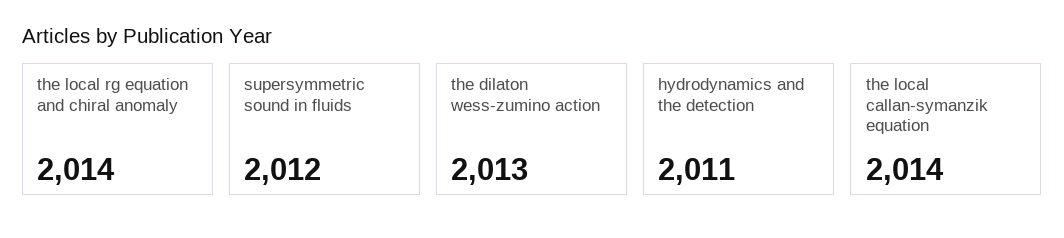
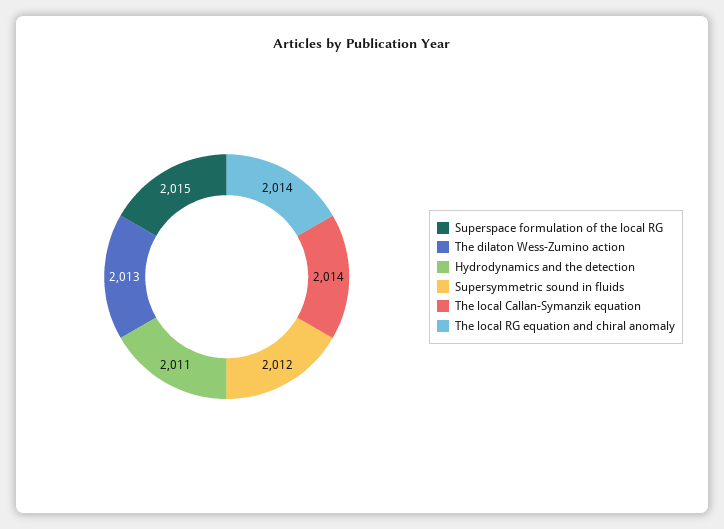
  {
    "the local rg equation and chiral anomaly": 2014,
    "supersymmetric sound in fluids": 2012,
    "the dilaton wess-zumino action": 2013,
    "hydrodynamics and the detection": 2011,
-   "the local callan-symanzik equation": 2014
+   "the local callan-symanzik equation": 2014,
+   "Superspace formulation of the local RG": 2015
  }

